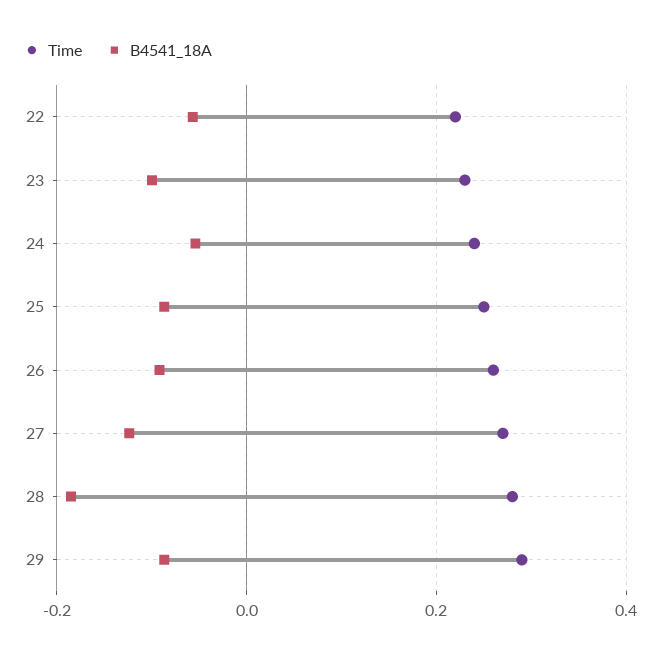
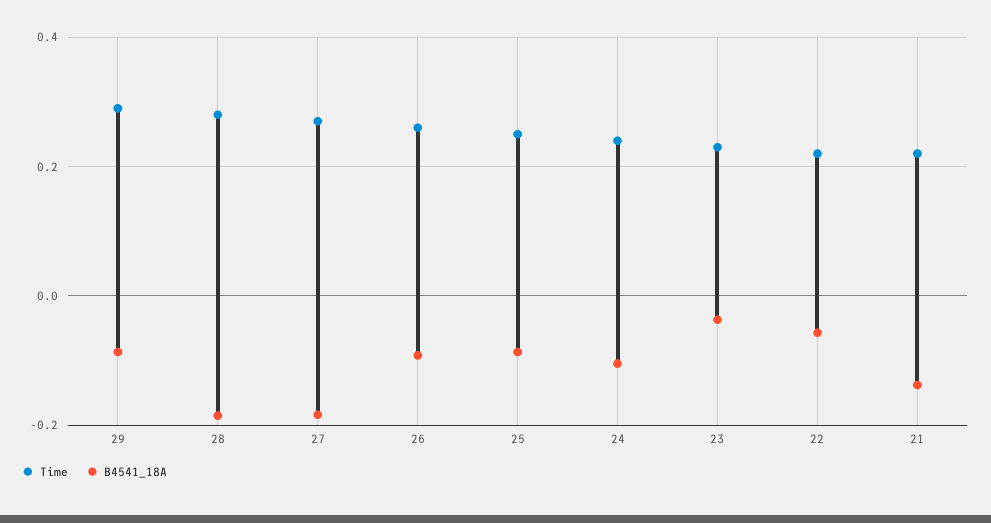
  {
    "Time": {
      "22": 0.22,
      "23": 0.24,
      "24": 0.24,
      "25": 0.26,
      "26": 0.26,
      "27": 0.28,
      "28": 0.28,
-     "29": 0.3
+     "29": 0.3,
+     "21": 0.22
    },
    "B4541_18A": {
      "22": -0.06,
-     "23": -0.1,
+     "23": -0.04,
-     "24": -0.06,
+     "24": -0.1,
      "25": -0.08,
      "26": -0.1,
-     "27": -0.12,
+     "27": -0.18,
      "28": -0.18,
-     "29": -0.08
+     "29": -0.08,
+     "21": -0.14
    }
  }

